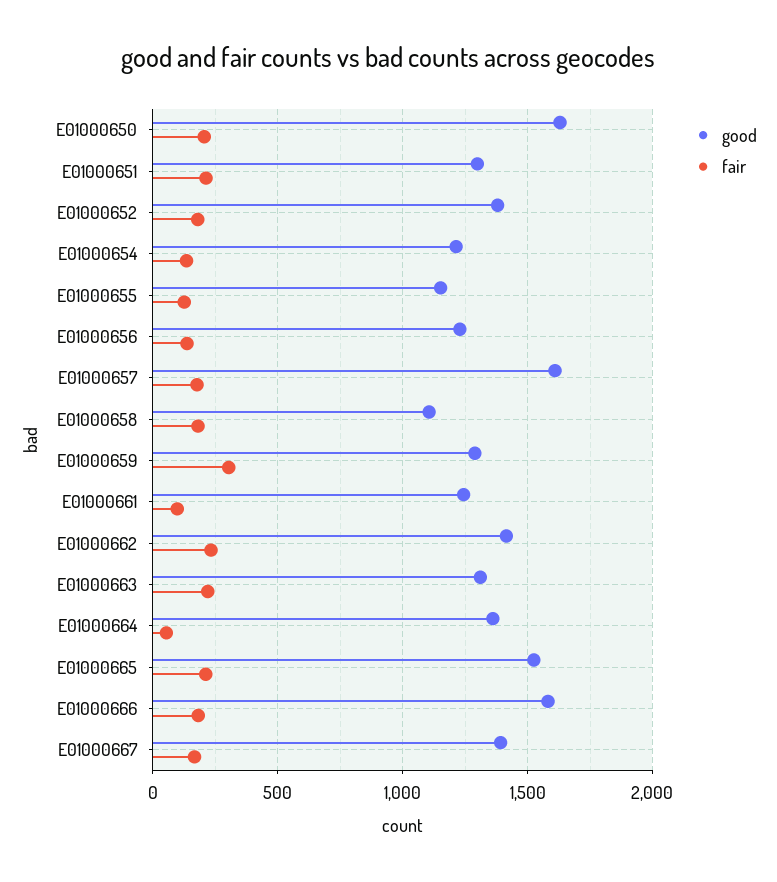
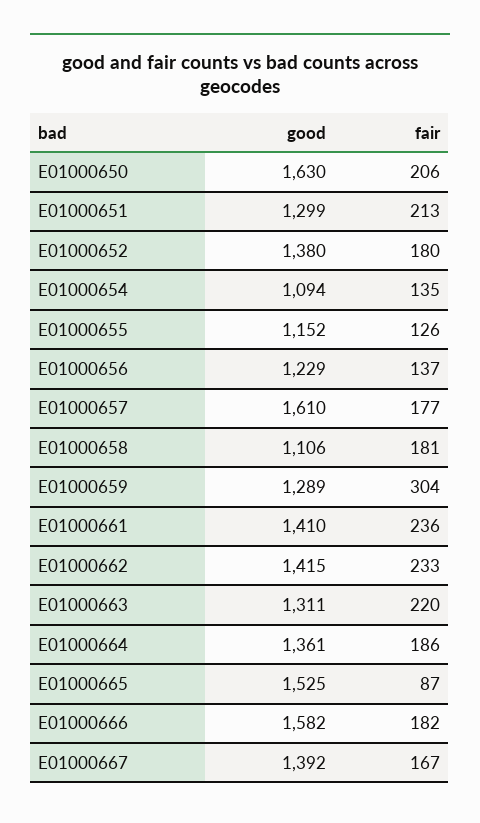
  {
    "good": {
      "E01000650": 1630,
      "E01000651": 1299,
      "E01000652": 1380,
-     "E01000654": 1200,
+     "E01000654": 1094,
      "E01000655": 1152,
      "E01000656": 1229,
      "E01000657": 1610,
      "E01000658": 1106,
      "E01000659": 1289,
-     "E01000661": 1250,
+     "E01000661": 1410,
      "E01000662": 1415,
      "E01000663": 1311,
      "E01000664": 1361,
      "E01000665": 1525,
      "E01000666": 1582,
      "E01000667": 1392
    },
    "fair": {
      "E01000650": 206,
      "E01000651": 213,
      "E01000652": 180,
      "E01000654": 135,
      "E01000655": 126,
      "E01000656": 137,
      "E01000657": 177,
      "E01000658": 181,
      "E01000659": 304,
-     "E01000661": 100,
+     "E01000661": 236,
      "E01000662": 233,
      "E01000663": 220,
-     "E01000664": 50,
+     "E01000664": 186,
-     "E01000665": 200,
+     "E01000665": 87,
      "E01000666": 182,
      "E01000667": 167
    }
  }

